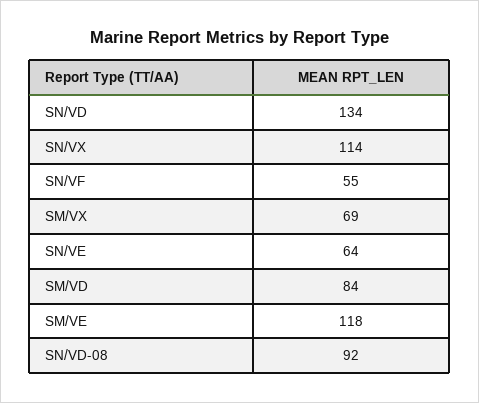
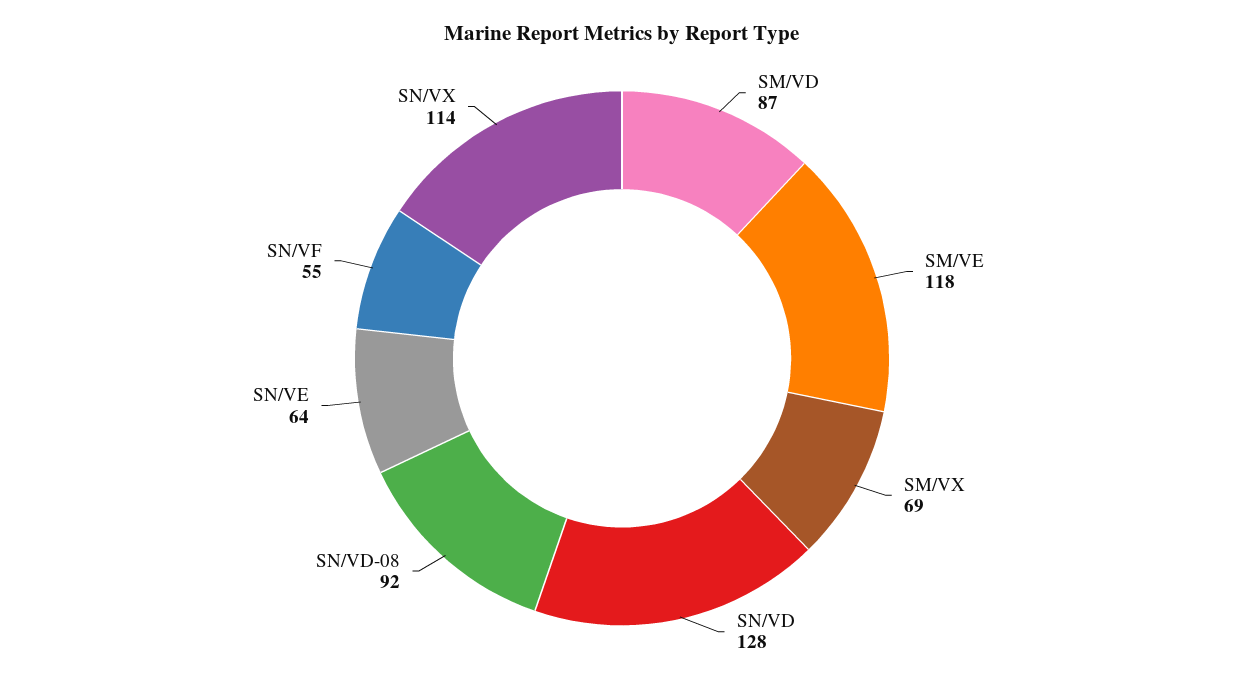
  {
-   "SN/VD": 134,
+   "SN/VD": 128,
    "SN/VX": 114,
    "SN/VF": 55,
    "SM/VX": 69,
    "SN/VE": 64,
-   "SM/VD": 84,
+   "SM/VD": 87,
    "SM/VE": 118,
    "SN/VD-08": 92
  }

